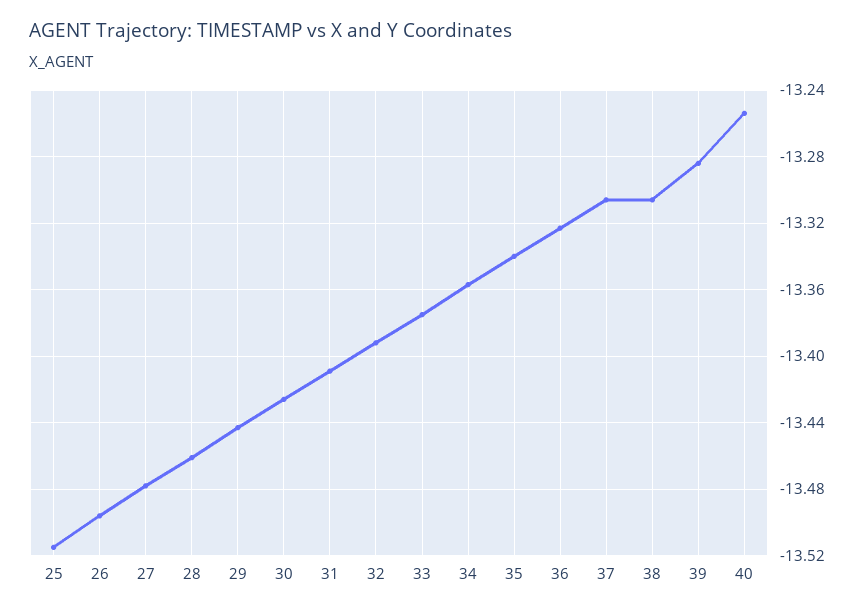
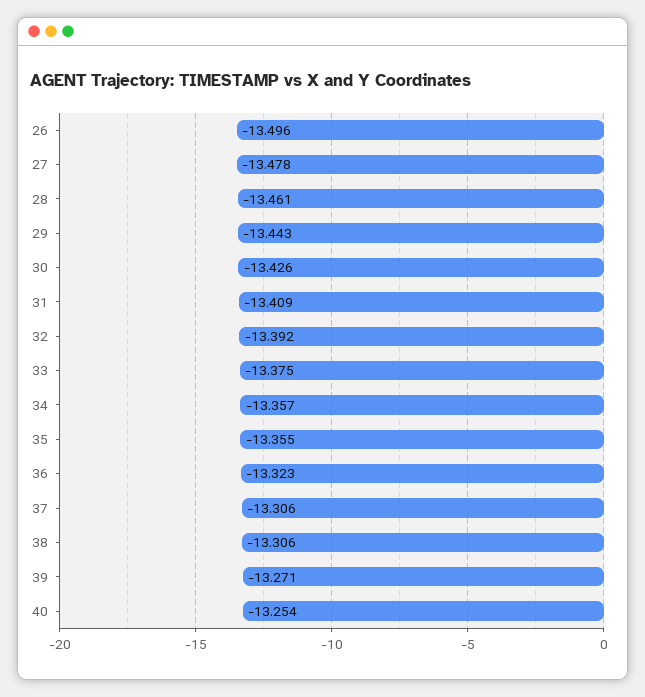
  {
-   "25": -13.515,
    "26": -13.496,
    "27": -13.478,
    "28": -13.461,
    "29": -13.443,
    "30": -13.426,
    "31": -13.409,
    "32": -13.392,
    "33": -13.375,
    "34": -13.357,
-   "35": -13.34,
+   "35": -13.355,
    "36": -13.323,
    "37": -13.306,
    "38": -13.306,
-   "39": -13.285,
+   "39": -13.271,
    "40": -13.254
  }

